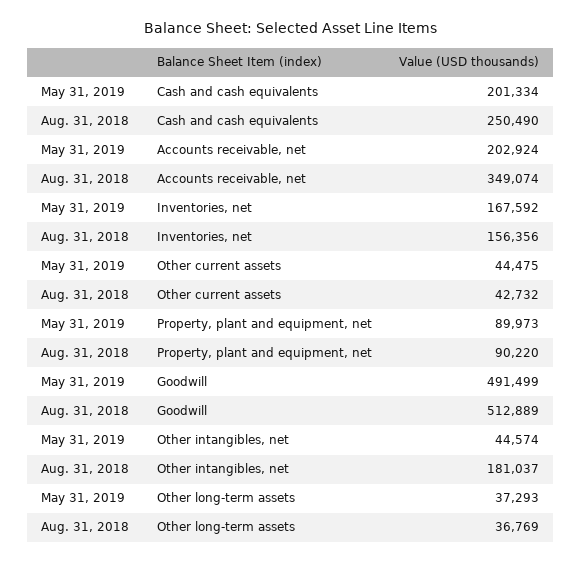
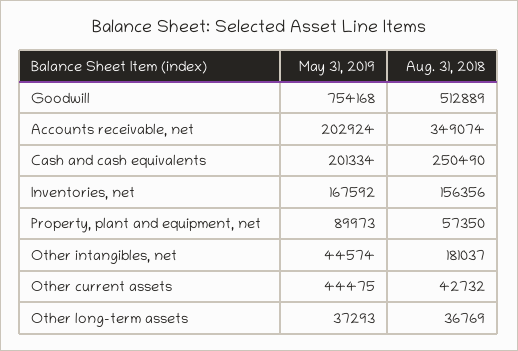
  {
    "May 31, 2019": {
      "Cash and cash equivalents": 201334,
      "Accounts receivable, net": 202924,
      "Inventories, net": 167592,
      "Other current assets": 44475,
      "Property, plant and equipment, net": 89973,
-     "Goodwill": 491499,
+     "Goodwill": 754168,
      "Other intangibles, net": 44574,
      "Other long-term assets": 37293
    },
    "Aug. 31, 2018": {
      "Cash and cash equivalents": 250490,
      "Accounts receivable, net": 349074,
      "Inventories, net": 156356,
      "Other current assets": 42732,
-     "Property, plant and equipment, net": 90220,
+     "Property, plant and equipment, net": 57350,
      "Goodwill": 512889,
      "Other intangibles, net": 181037,
      "Other long-term assets": 36769
    }
  }

